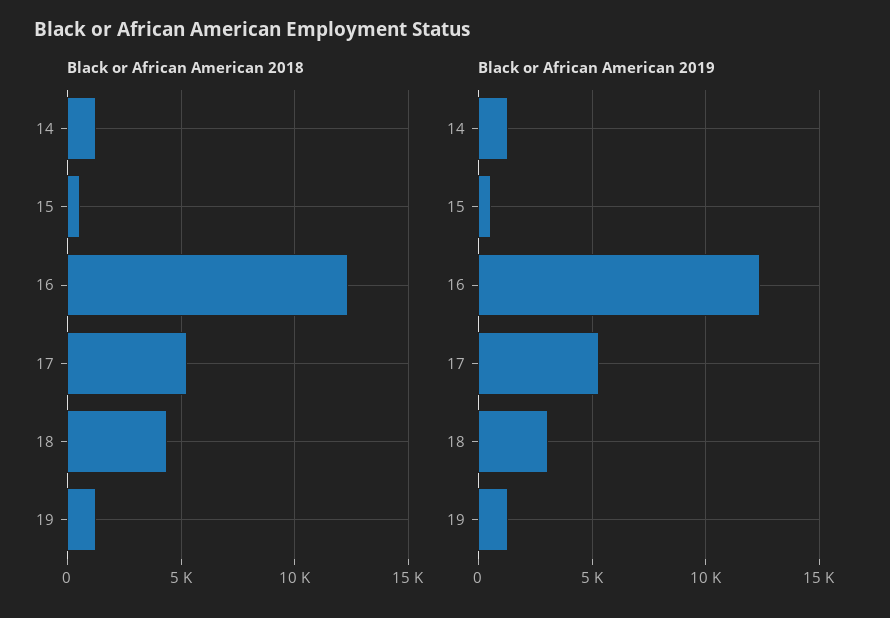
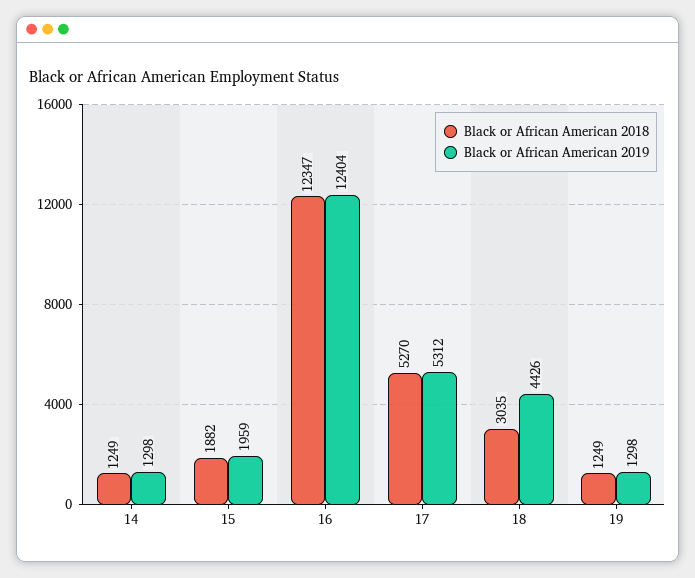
  {
    "Black or African American 2018": {
      "14": 1249,
-     "15": 500,
+     "15": 1882,
      "16": 12347,
      "17": 5270,
-     "18": 4500,
+     "18": 3035,
      "19": 1249
    },
    "Black or African American 2019": {
      "14": 1298,
-     "15": 500,
+     "15": 1959,
      "16": 12404,
      "17": 5312,
-     "18": 3000,
+     "18": 4426,
      "19": 1298
    }
  }

